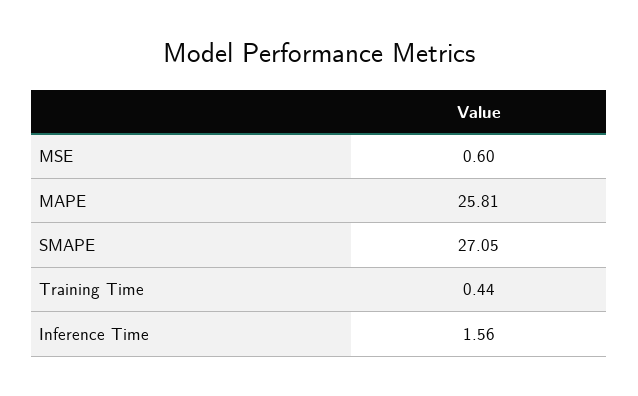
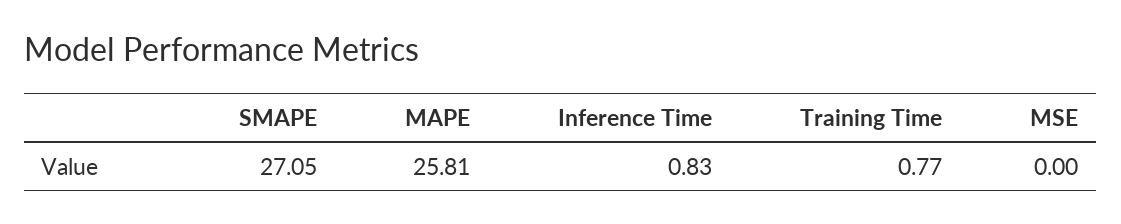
  {
-   "MSE": 0.6,
+   "MSE": 0,
    "MAPE": 25.81,
    "SMAPE": 27.05,
-   "Training Time": 0.44,
+   "Training Time": 0.77,
-   "Inference Time": 1.56
+   "Inference Time": 0.83
  }

